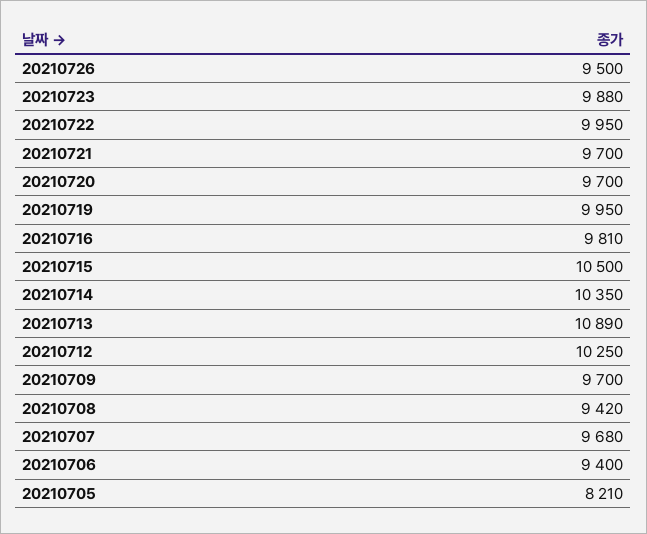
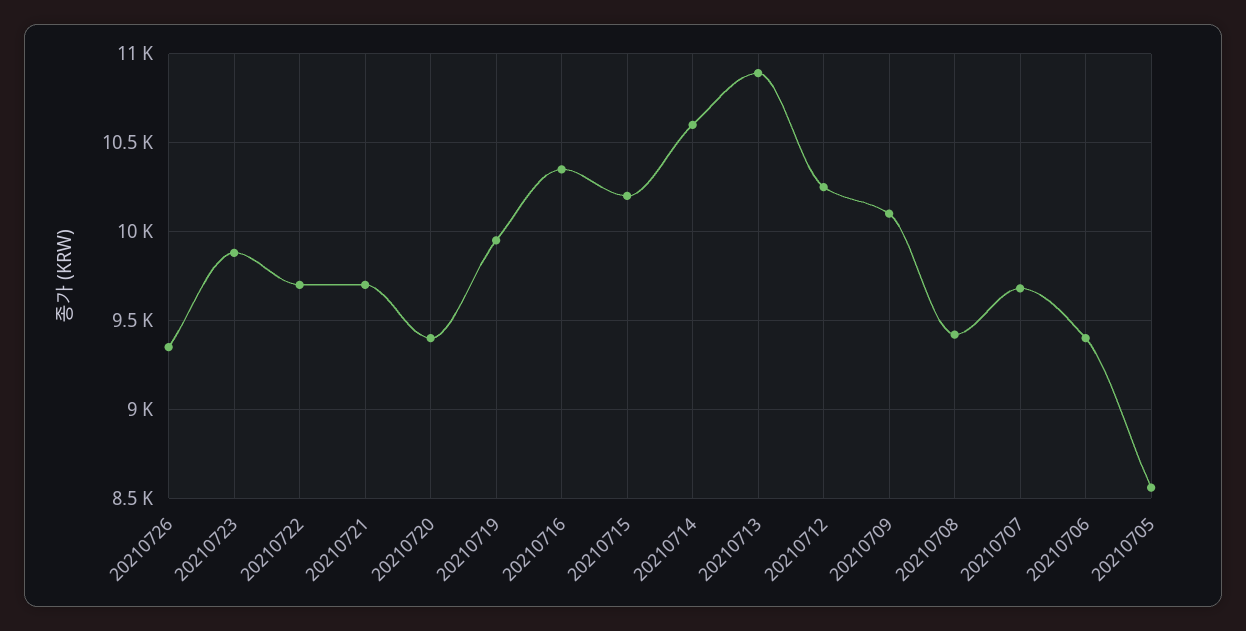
  {
-   "20210726": 9500,
+   "20210726": 9350,
    "20210723": 9880,
-   "20210722": 9950,
+   "20210722": 9700,
    "20210721": 9700,
-   "20210720": 9700,
+   "20210720": 9400,
    "20210719": 9950,
-   "20210716": 9810,
+   "20210716": 10350,
-   "20210715": 10500,
+   "20210715": 10200,
-   "20210714": 10350,
+   "20210714": 10600,
    "20210713": 10890,
    "20210712": 10250,
-   "20210709": 9700,
+   "20210709": 10100,
    "20210708": 9420,
    "20210707": 9680,
    "20210706": 9400,
-   "20210705": 8210
+   "20210705": 8550
  }

